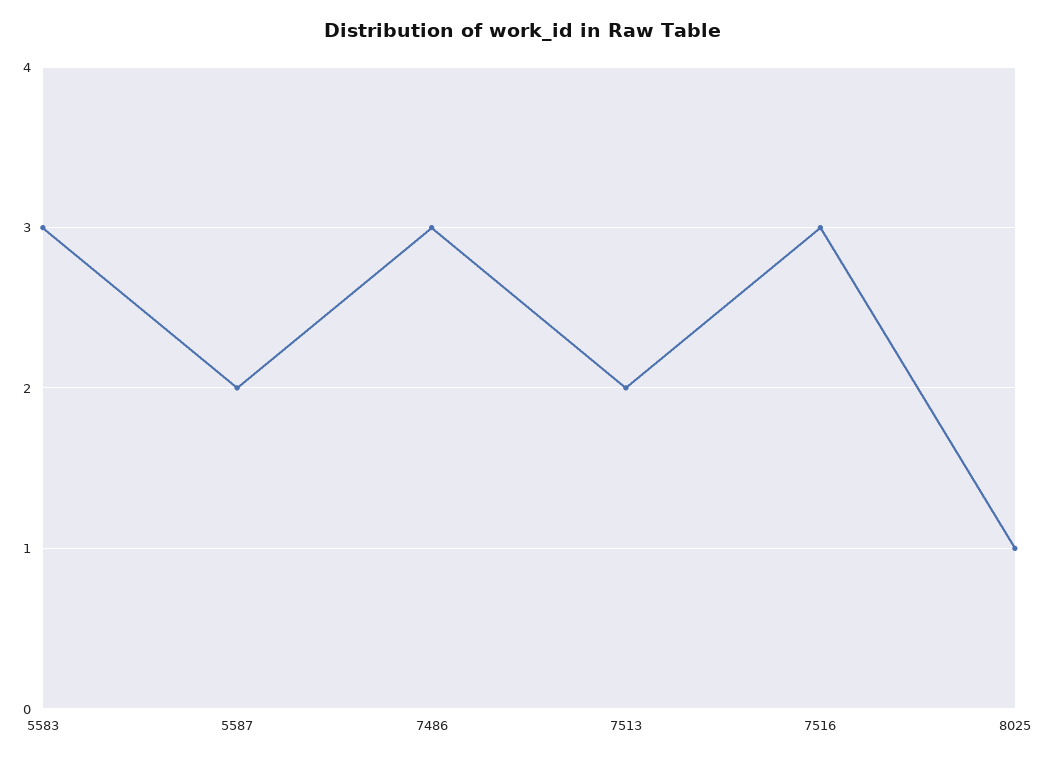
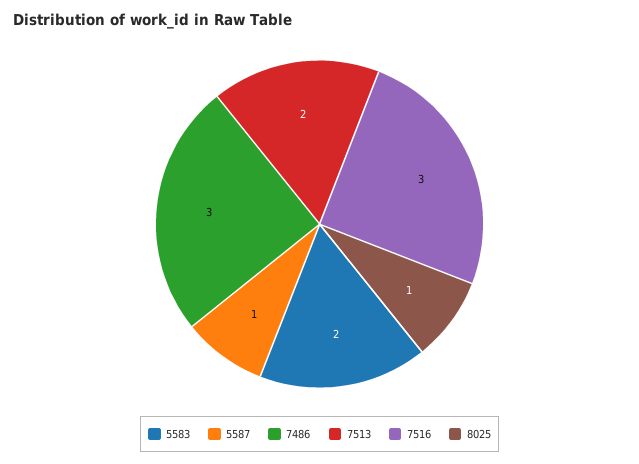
  {
-   "5583": 3,
+   "5583": 2,
-   "5587": 2,
+   "5587": 1,
    "7486": 3,
    "7513": 2,
    "7516": 3,
    "8025": 1
  }

